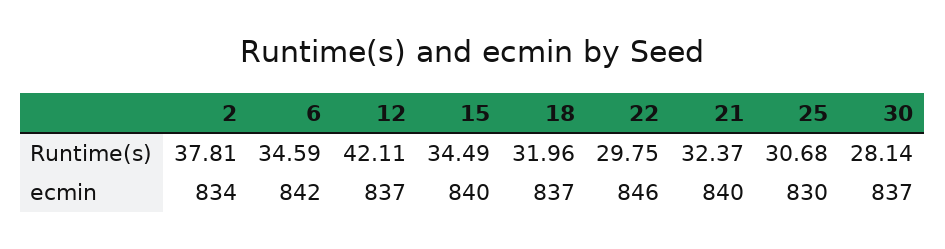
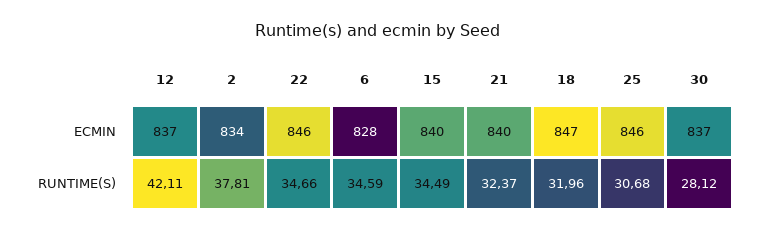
  {
    "2": {
      "Runtime(s)": 37.81,
      "ecmin": 834
    },
    "6": {
      "Runtime(s)": 34.59,
-     "ecmin": 842
+     "ecmin": 828
    },
    "12": {
      "Runtime(s)": 42.11,
      "ecmin": 837
    },
    "15": {
      "Runtime(s)": 34.49,
      "ecmin": 840
    },
    "18": {
      "Runtime(s)": 31.96,
-     "ecmin": 837
+     "ecmin": 847
    },
    "22": {
-     "Runtime(s)": 29.75,
+     "Runtime(s)": 34.66,
      "ecmin": 846
    },
    "21": {
      "Runtime(s)": 32.37,
      "ecmin": 840
    },
    "25": {
      "Runtime(s)": 30.68,
-     "ecmin": 830
+     "ecmin": 846
    },
    "30": {
-     "Runtime(s)": 28.14,
+     "Runtime(s)": 28.12,
      "ecmin": 837
    }
  }

